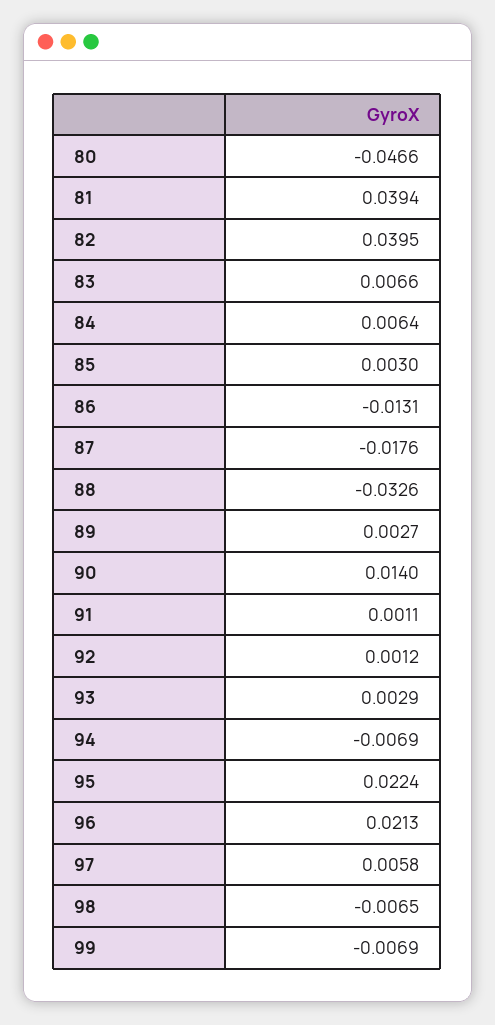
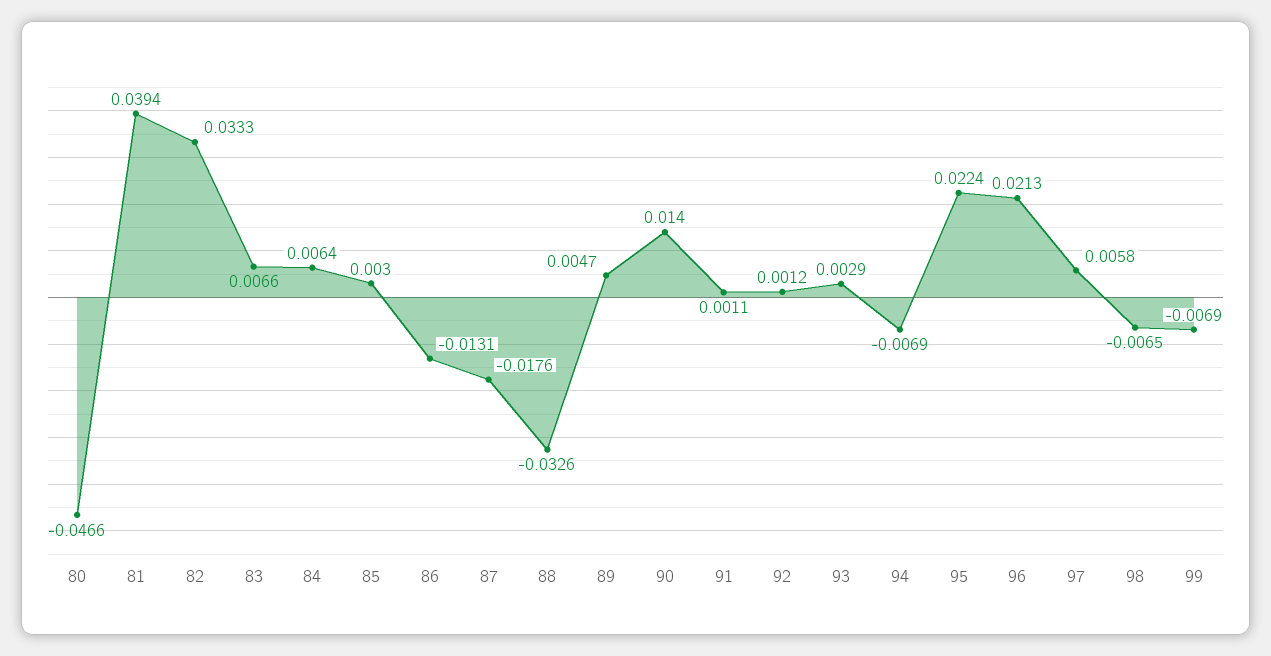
  {
    "80": -0.0466,
    "81": 0.0394,
-   "82": 0.0395,
+   "82": 0.0333,
    "83": 0.0066,
    "84": 0.0064,
    "85": 0.003,
    "86": -0.0131,
    "87": -0.0176,
    "88": -0.0326,
-   "89": 0.0027,
+   "89": 0.0047,
    "90": 0.014,
    "91": 0.0011,
    "92": 0.0012,
    "93": 0.0029,
    "94": -0.0069,
    "95": 0.0224,
    "96": 0.0213,
    "97": 0.0058,
    "98": -0.0065,
    "99": -0.0069
  }

